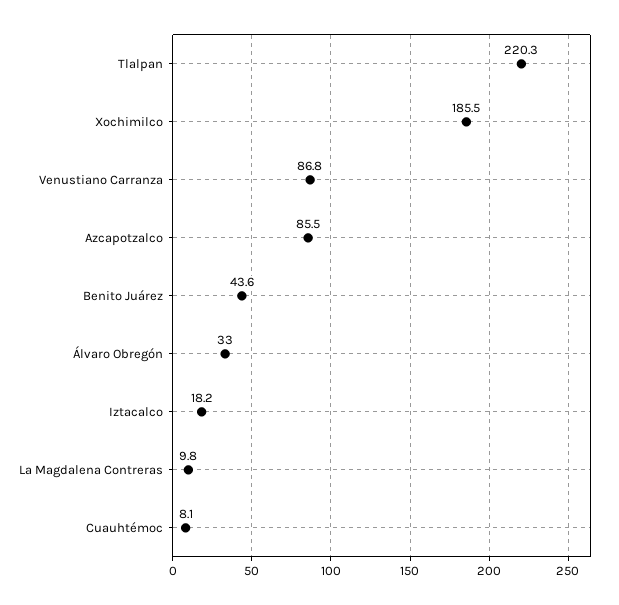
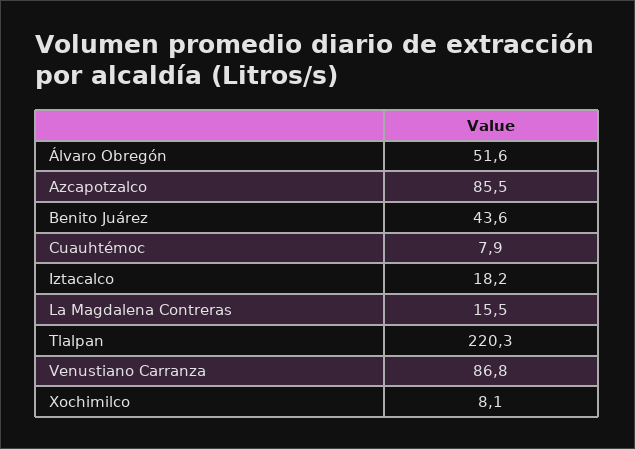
  {
    "Tlalpan": 220.3,
-   "Xochimilco": 185.5,
+   "Xochimilco": 8.1,
    "Venustiano Carranza": 86.8,
    "Azcapotzalco": 85.5,
    "Benito Juárez": 43.6,
-   "Álvaro Obregón": 33,
+   "Álvaro Obregón": 51.6,
    "Iztacalco": 18.2,
-   "La Magdalena Contreras": 9.8,
+   "La Magdalena Contreras": 15.5,
-   "Cuauhtémoc": 8.1
+   "Cuauhtémoc": 7.9
  }

